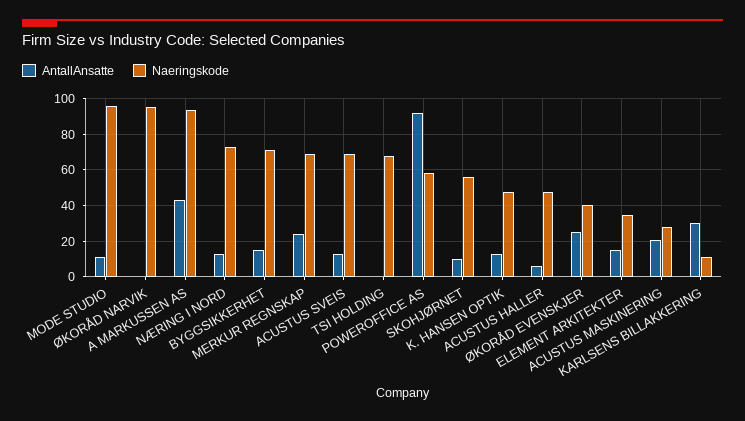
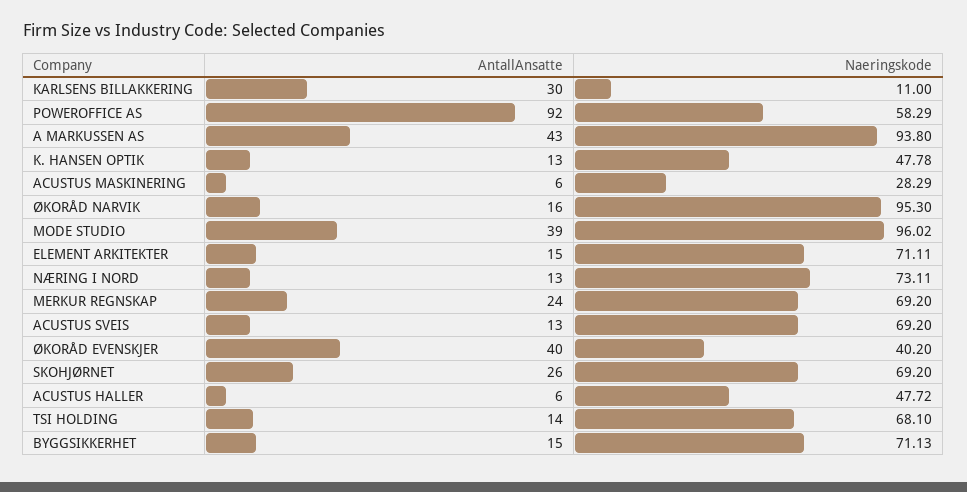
  {
    "AntallAnsatte": {
-     "MODE STUDIO": 10,
+     "MODE STUDIO": 39,
-     "ØKORÅD NARVIK": 0,
+     "ØKORÅD NARVIK": 16,
      "A MARKUSSEN AS": 43,
      "NÆRING I NORD": 13,
      "BYGGSIKKERHET": 15,
      "MERKUR REGNSKAP": 24,
      "ACUSTUS SVEIS": 13,
-     "TSI HOLDING": 0,
+     "TSI HOLDING": 14,
      "POWEROFFICE AS": 92,
-     "SKOHJØRNET": 10,
+     "SKOHJØRNET": 26,
      "K. HANSEN OPTIK": 13,
      "ACUSTUS HALLER": 6,
-     "ØKORÅD EVENSKJER": 25,
+     "ØKORÅD EVENSKJER": 40,
      "ELEMENT ARKITEKTER": 15,
-     "ACUSTUS MASKINERING": 20,
+     "ACUSTUS MASKINERING": 6,
      "KARLSENS BILLAKKERING": 30
    },
    "Naeringskode": {
      "MODE STUDIO": 96.02,
      "ØKORÅD NARVIK": 95.3,
      "A MARKUSSEN AS": 93.8,
      "NÆRING I NORD": 73.11,
      "BYGGSIKKERHET": 71.13,
      "MERKUR REGNSKAP": 69.2,
      "ACUSTUS SVEIS": 69.2,
      "TSI HOLDING": 68.1,
      "POWEROFFICE AS": 58.29,
-     "SKOHJØRNET": 55,
+     "SKOHJØRNET": 69.2,
      "K. HANSEN OPTIK": 47.78,
      "ACUSTUS HALLER": 47.72,
      "ØKORÅD EVENSKJER": 40.2,
-     "ELEMENT ARKITEKTER": 35,
+     "ELEMENT ARKITEKTER": 71.11,
      "ACUSTUS MASKINERING": 28.29,
      "KARLSENS BILLAKKERING": 11
    }
  }

